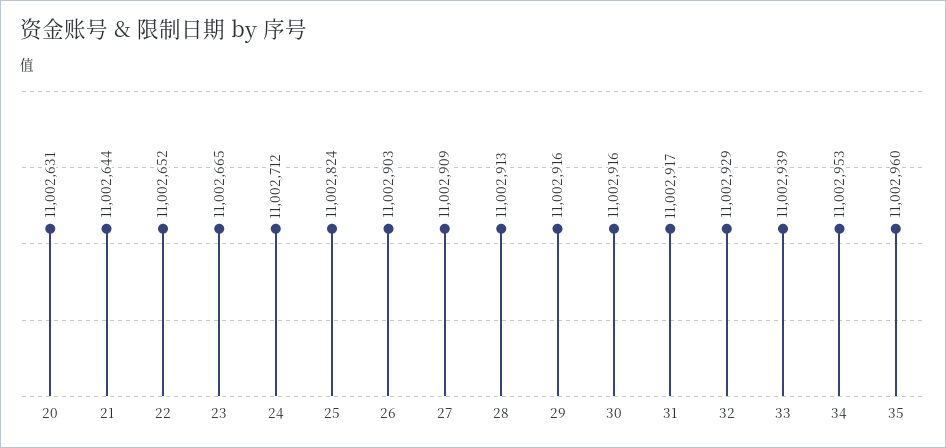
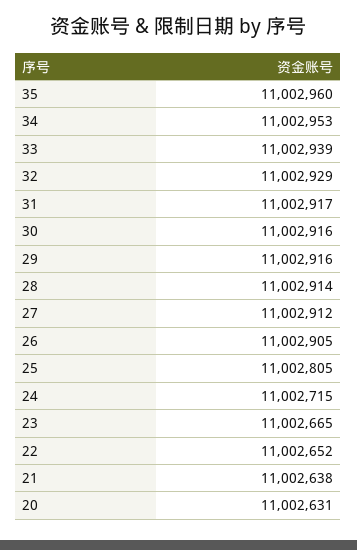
  {
    "20": 11002631,
-   "21": 11002644,
+   "21": 11002638,
    "22": 11002652,
    "23": 11002665,
-   "24": 11002712,
+   "24": 11002715,
-   "25": 11002824,
+   "25": 11002805,
-   "26": 11002903,
+   "26": 11002905,
-   "27": 11002909,
+   "27": 11002912,
-   "28": 11002913,
+   "28": 11002914,
    "29": 11002916,
    "30": 11002916,
    "31": 11002917,
    "32": 11002929,
    "33": 11002939,
    "34": 11002953,
    "35": 11002960
  }

